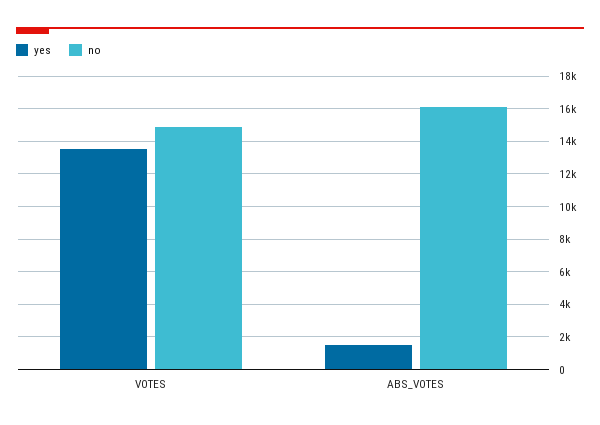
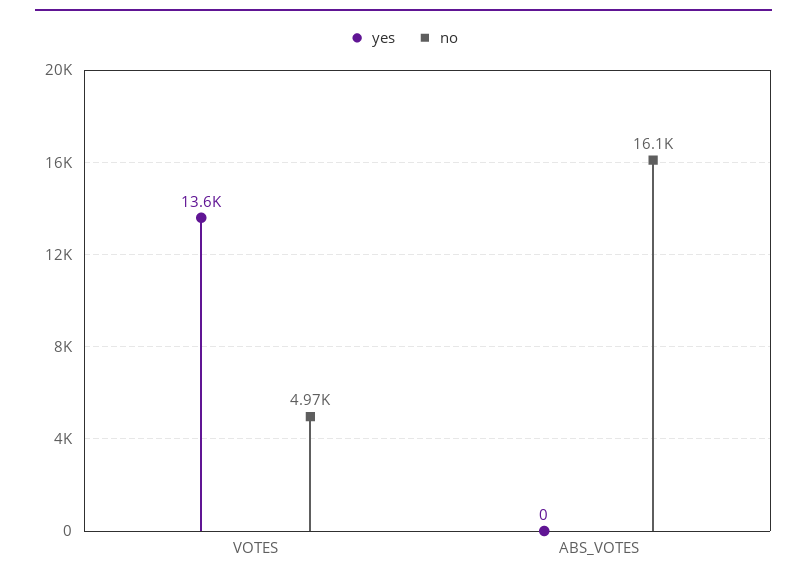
  {
    "yes": {
      "VOTES": 13600,
-     "ABS_VOTES": 1500
+     "ABS_VOTES": 0
    },
    "no": {
-     "VOTES": 15000,
+     "VOTES": 4970,
      "ABS_VOTES": 16100
    }
  }

